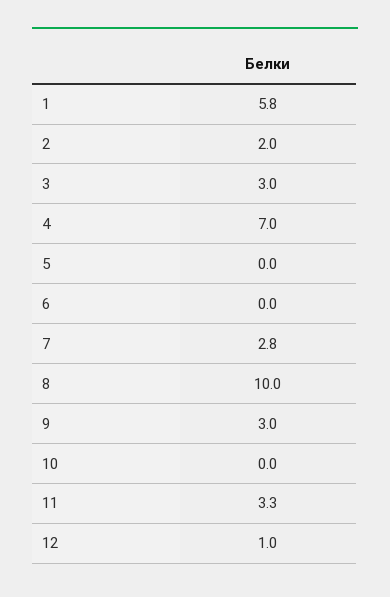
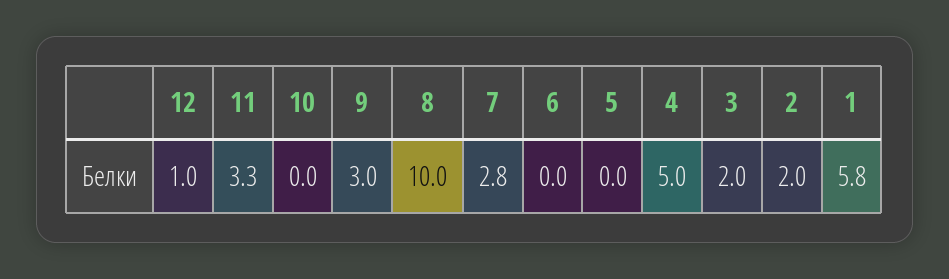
  {
    "1": 5.8,
    "2": 2,
-   "3": 3,
+   "3": 2,
-   "4": 7,
+   "4": 5,
    "5": 0,
    "6": 0,
    "7": 2.8,
    "8": 10,
    "9": 3,
    "10": 0,
    "11": 3.3,
    "12": 1
  }

